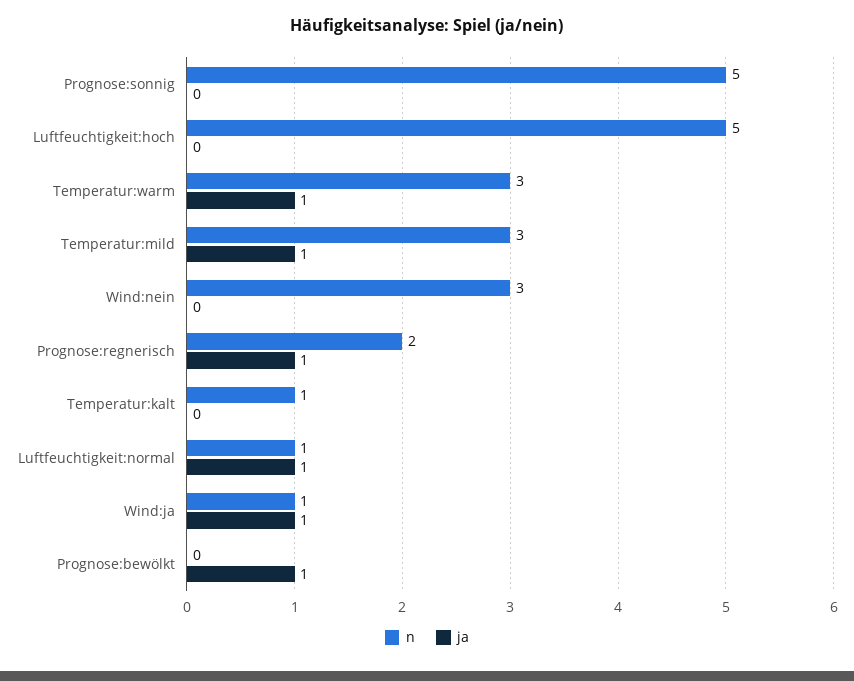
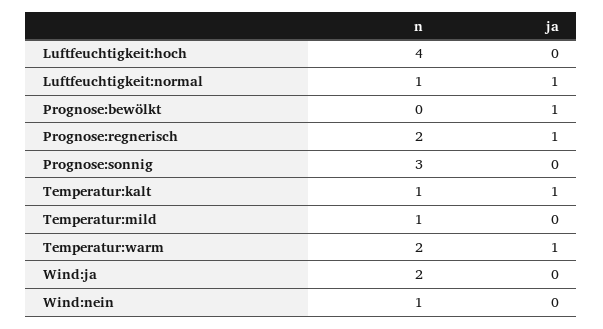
  {
    "n": {
-     "Prognose:sonnig": 5,
+     "Prognose:sonnig": 3,
-     "Luftfeuchtigkeit:hoch": 5,
+     "Luftfeuchtigkeit:hoch": 4,
-     "Temperatur:warm": 3,
+     "Temperatur:warm": 2,
-     "Temperatur:mild": 3,
+     "Temperatur:mild": 1,
-     "Wind:nein": 3,
+     "Wind:nein": 1,
      "Prognose:regnerisch": 2,
      "Temperatur:kalt": 1,
      "Luftfeuchtigkeit:normal": 1,
-     "Wind:ja": 1,
+     "Wind:ja": 2,
      "Prognose:bewölkt": 0
    },
    "ja": {
      "Prognose:sonnig": 0,
      "Luftfeuchtigkeit:hoch": 0,
      "Temperatur:warm": 1,
-     "Temperatur:mild": 1,
+     "Temperatur:mild": 0,
      "Wind:nein": 0,
      "Prognose:regnerisch": 1,
-     "Temperatur:kalt": 0,
+     "Temperatur:kalt": 1,
      "Luftfeuchtigkeit:normal": 1,
-     "Wind:ja": 1,
+     "Wind:ja": 0,
      "Prognose:bewölkt": 1
    }
  }

